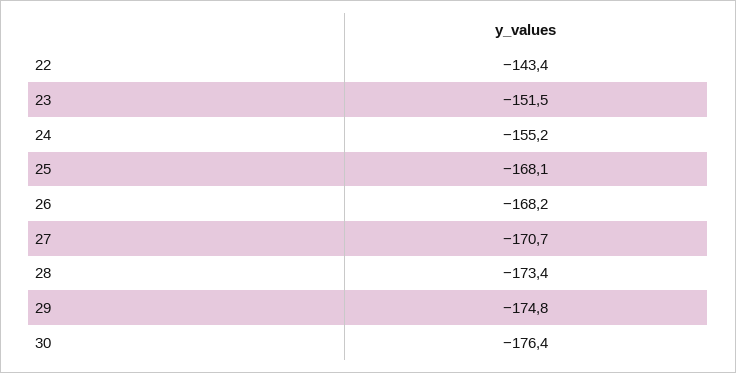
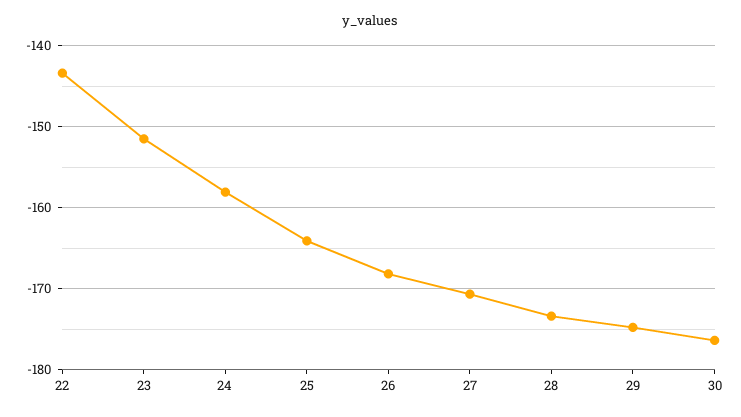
  {
    "22": -143.4,
    "23": -151.5,
-   "24": -155.2,
+   "24": -158,
-   "25": -168.1,
+   "25": -164,
    "26": -168.2,
    "27": -170.7,
    "28": -173.4,
    "29": -174.8,
    "30": -176.4
  }

